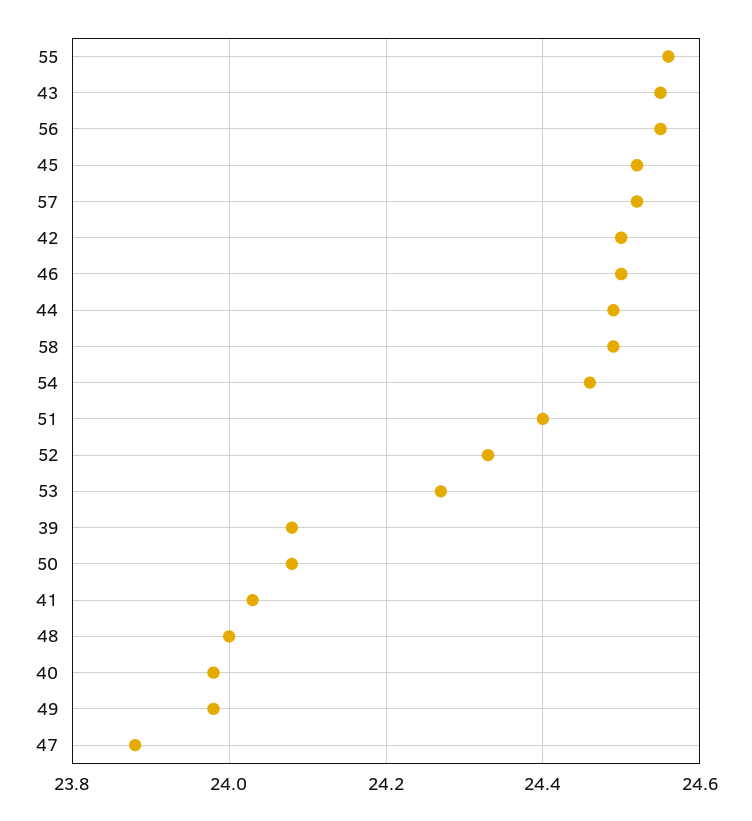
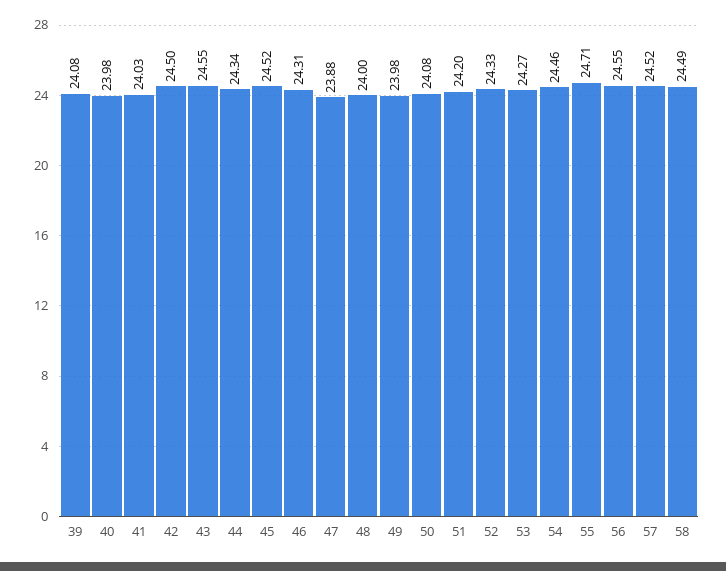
  {
-   "55": 24.55,
+   "55": 24.71,
    "43": 24.55,
    "56": 24.55,
    "45": 24.52,
    "57": 24.52,
    "42": 24.5,
-   "46": 24.5,
+   "46": 24.31,
-   "44": 24.5,
+   "44": 24.34,
    "58": 24.49,
    "54": 24.46,
-   "51": 24.4,
+   "51": 24.2,
    "52": 24.33,
    "53": 24.27,
    "39": 24.08,
    "50": 24.08,
    "41": 24.03,
    "48": 24,
    "40": 23.98,
    "49": 23.98,
    "47": 23.88
  }

